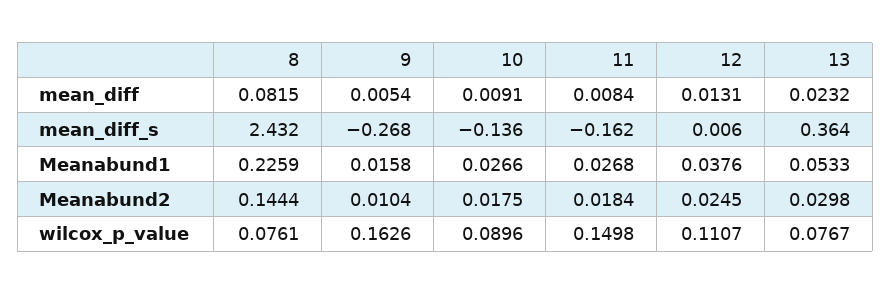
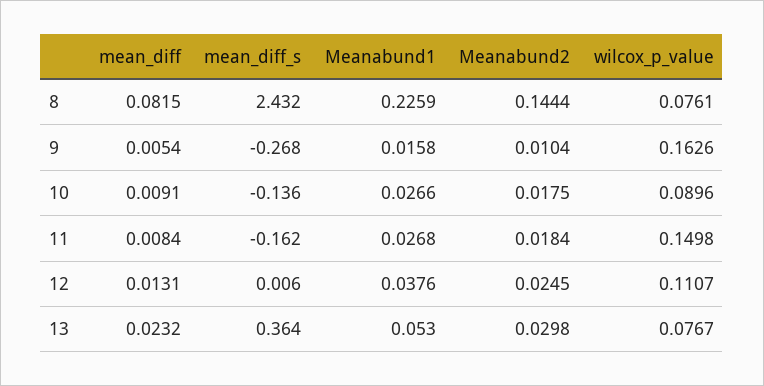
  {
    "8": {
      "mean_diff": 0.0815,
      "mean_diff_s": 2.432,
      "Meanabund1": 0.2259,
      "Meanabund2": 0.1444,
      "wilcox_p_value": 0.0761
    },
    "9": {
      "mean_diff": 0.0054,
      "mean_diff_s": -0.268,
      "Meanabund1": 0.0158,
      "Meanabund2": 0.0104,
      "wilcox_p_value": 0.1626
    },
    "10": {
      "mean_diff": 0.0091,
      "mean_diff_s": -0.136,
      "Meanabund1": 0.0266,
      "Meanabund2": 0.0175,
      "wilcox_p_value": 0.0896
    },
    "11": {
      "mean_diff": 0.0084,
      "mean_diff_s": -0.162,
      "Meanabund1": 0.0268,
      "Meanabund2": 0.0184,
      "wilcox_p_value": 0.1498
    },
    "12": {
      "mean_diff": 0.0131,
      "mean_diff_s": 0.006,
      "Meanabund1": 0.0376,
      "Meanabund2": 0.0245,
      "wilcox_p_value": 0.1107
    },
    "13": {
      "mean_diff": 0.0232,
      "mean_diff_s": 0.364,
-     "Meanabund1": 0.0533,
+     "Meanabund1": 0.053,
      "Meanabund2": 0.0298,
      "wilcox_p_value": 0.0767
    }
  }

